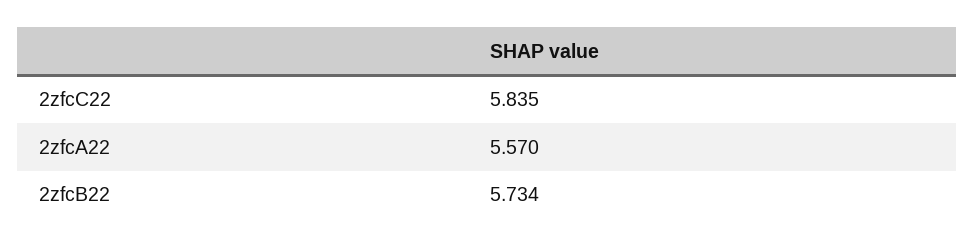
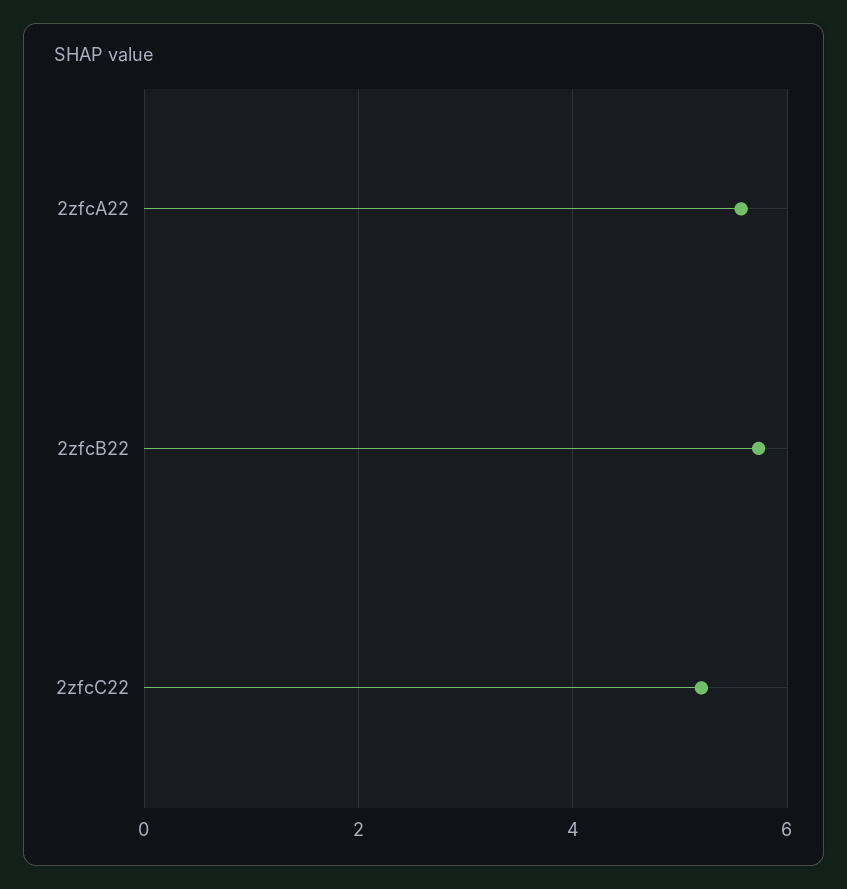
  {
-   "2zfcC22": 5.835,
+   "2zfcC22": 5.2,
    "2zfcA22": 5.57,
    "2zfcB22": 5.734
  }

